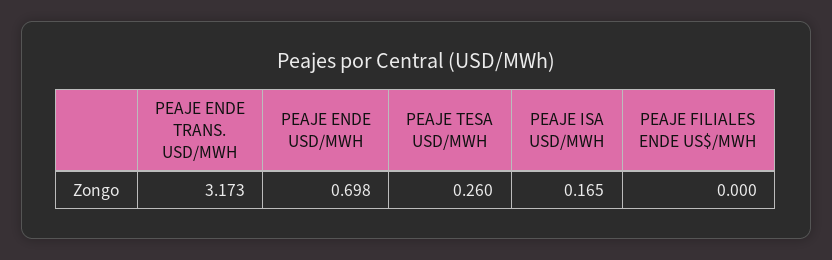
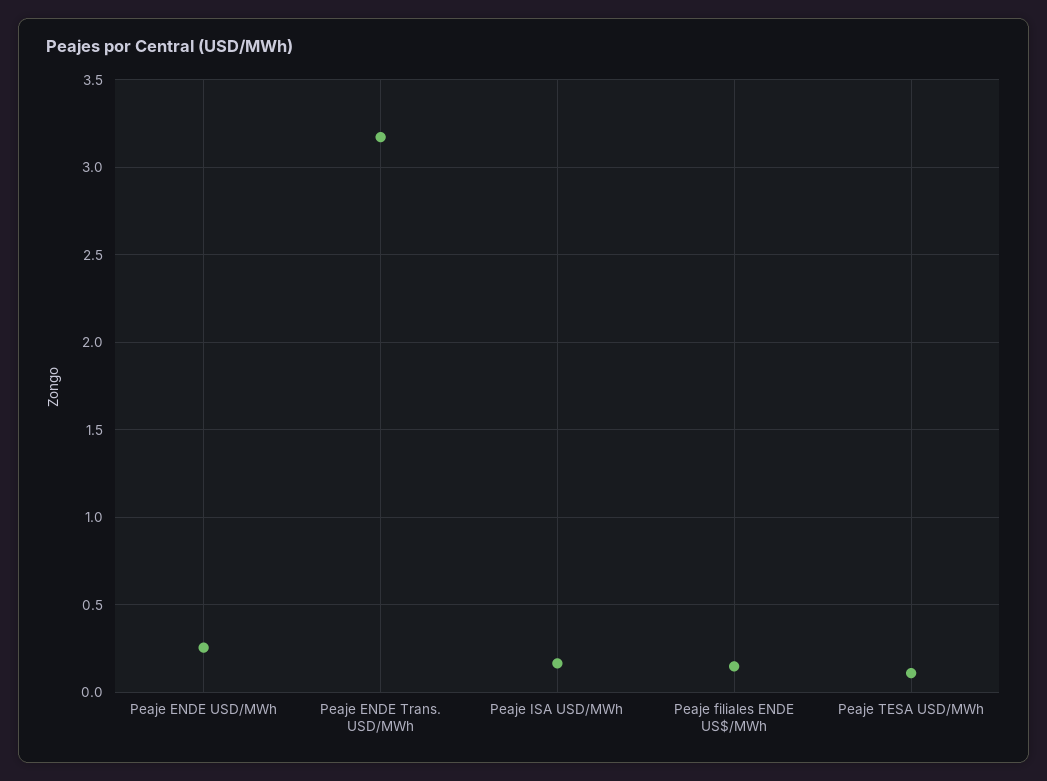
  {
    "PEAJE ENDE TRANS. USD/MWH": 3.173,
-   "PEAJE ENDE USD/MWH": 0.698,
+   "PEAJE ENDE USD/MWH": 0.25,
-   "PEAJE TESA USD/MWH": 0.26,
+   "PEAJE TESA USD/MWH": 0.1,
    "PEAJE ISA USD/MWH": 0.165,
-   "PEAJE FILIALES ENDE US$/MWH": 0
+   "PEAJE FILIALES ENDE US$/MWH": 0.15
  }

